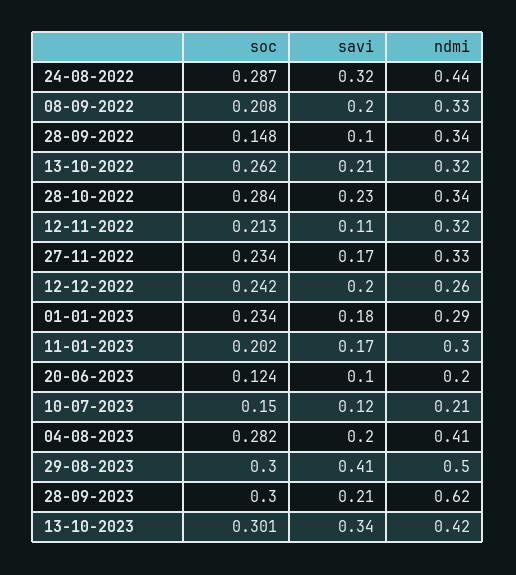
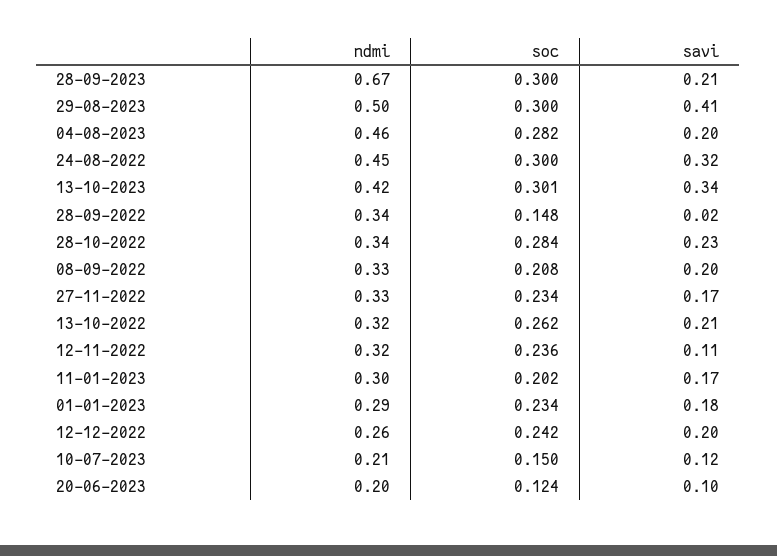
  {
    "soc": {
-     "24-08-2022": 0.287,
+     "24-08-2022": 0.3,
      "08-09-2022": 0.208,
      "28-09-2022": 0.148,
      "13-10-2022": 0.262,
      "28-10-2022": 0.284,
-     "12-11-2022": 0.213,
+     "12-11-2022": 0.236,
      "27-11-2022": 0.234,
      "12-12-2022": 0.242,
      "01-01-2023": 0.234,
      "11-01-2023": 0.202,
      "20-06-2023": 0.124,
      "10-07-2023": 0.15,
      "04-08-2023": 0.282,
      "29-08-2023": 0.3,
      "28-09-2023": 0.3,
      "13-10-2023": 0.301
    },
    "savi": {
      "24-08-2022": 0.32,
      "08-09-2022": 0.2,
-     "28-09-2022": 0.1,
+     "28-09-2022": 0.02,
      "13-10-2022": 0.21,
      "28-10-2022": 0.23,
      "12-11-2022": 0.11,
      "27-11-2022": 0.17,
      "12-12-2022": 0.2,
      "01-01-2023": 0.18,
      "11-01-2023": 0.17,
      "20-06-2023": 0.1,
      "10-07-2023": 0.12,
      "04-08-2023": 0.2,
      "29-08-2023": 0.41,
      "28-09-2023": 0.21,
      "13-10-2023": 0.34
    },
    "ndmi": {
-     "24-08-2022": 0.44,
+     "24-08-2022": 0.45,
      "08-09-2022": 0.33,
      "28-09-2022": 0.34,
      "13-10-2022": 0.32,
      "28-10-2022": 0.34,
      "12-11-2022": 0.32,
      "27-11-2022": 0.33,
      "12-12-2022": 0.26,
      "01-01-2023": 0.29,
      "11-01-2023": 0.3,
      "20-06-2023": 0.2,
      "10-07-2023": 0.21,
-     "04-08-2023": 0.41,
+     "04-08-2023": 0.46,
      "29-08-2023": 0.5,
-     "28-09-2023": 0.62,
+     "28-09-2023": 0.67,
      "13-10-2023": 0.42
    }
  }

